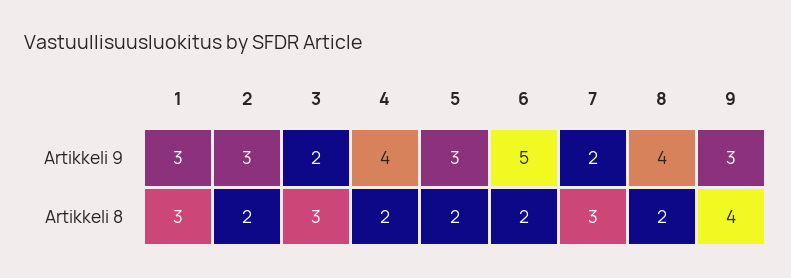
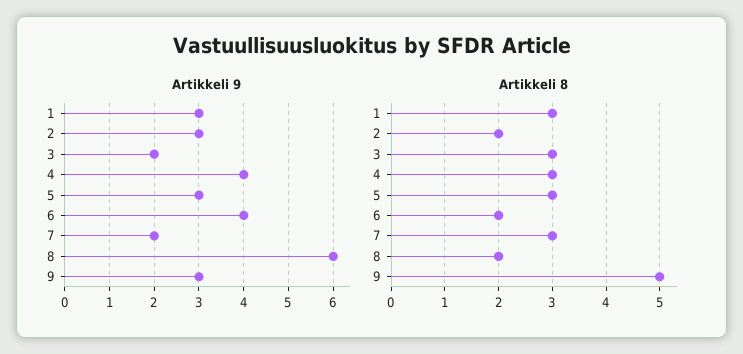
  {
    "Artikkeli 9": {
      "1": 3,
      "2": 3,
      "3": 2,
      "4": 4,
      "5": 3,
-     "6": 5,
+     "6": 4,
      "7": 2,
-     "8": 4,
+     "8": 6,
      "9": 3
    },
    "Artikkeli 8": {
      "1": 3,
      "2": 2,
      "3": 3,
-     "4": 2,
+     "4": 3,
-     "5": 2,
+     "5": 3,
      "6": 2,
      "7": 3,
      "8": 2,
-     "9": 4
+     "9": 5
    }
  }

